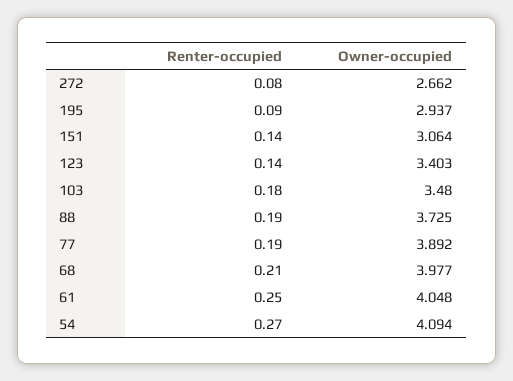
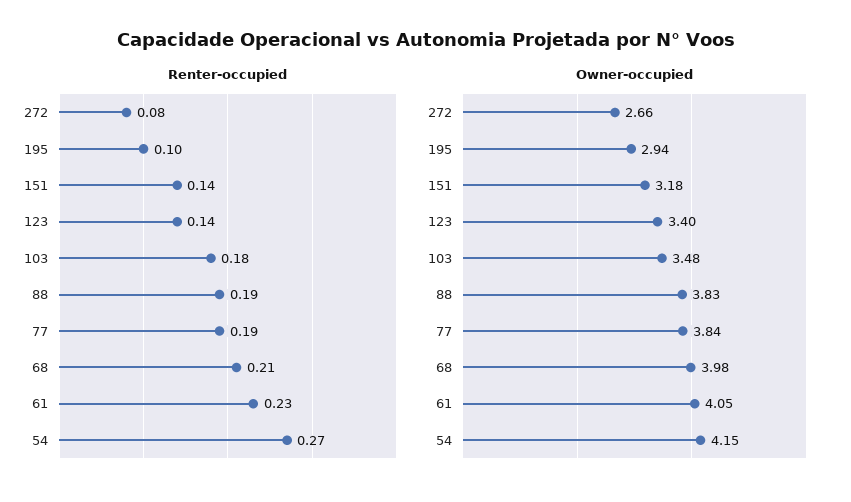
  {
    "Renter-occupied": {
      "272": 0.08,
-     "195": 0.09,
+     "195": 0.1,
      "151": 0.14,
      "123": 0.14,
      "103": 0.18,
      "88": 0.19,
      "77": 0.19,
      "68": 0.21,
-     "61": 0.25,
+     "61": 0.23,
      "54": 0.27
    },
    "Owner-occupied": {
      "272": 2.662,
      "195": 2.937,
-     "151": 3.064,
+     "151": 3.18,
      "123": 3.403,
      "103": 3.48,
-     "88": 3.725,
+     "88": 3.83,
-     "77": 3.892,
+     "77": 3.84,
      "68": 3.977,
      "61": 4.048,
-     "54": 4.094
+     "54": 4.15
    }
  }

